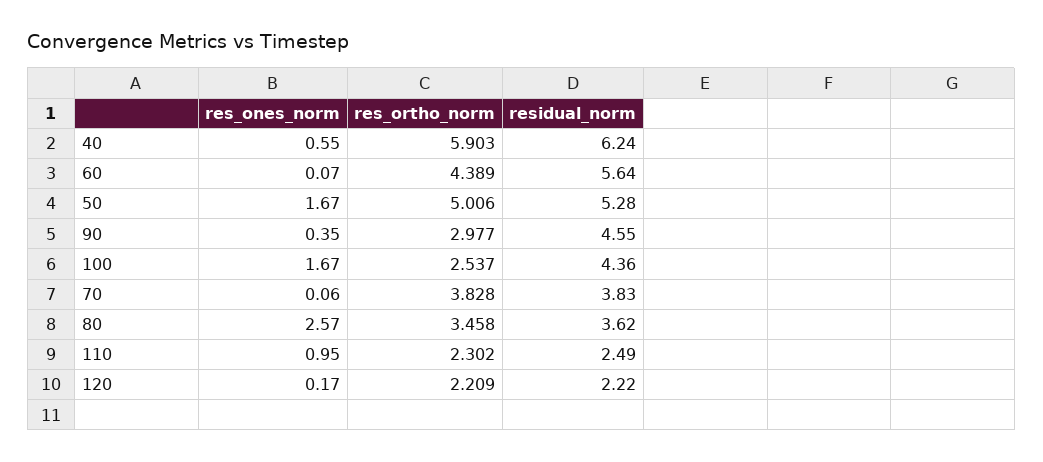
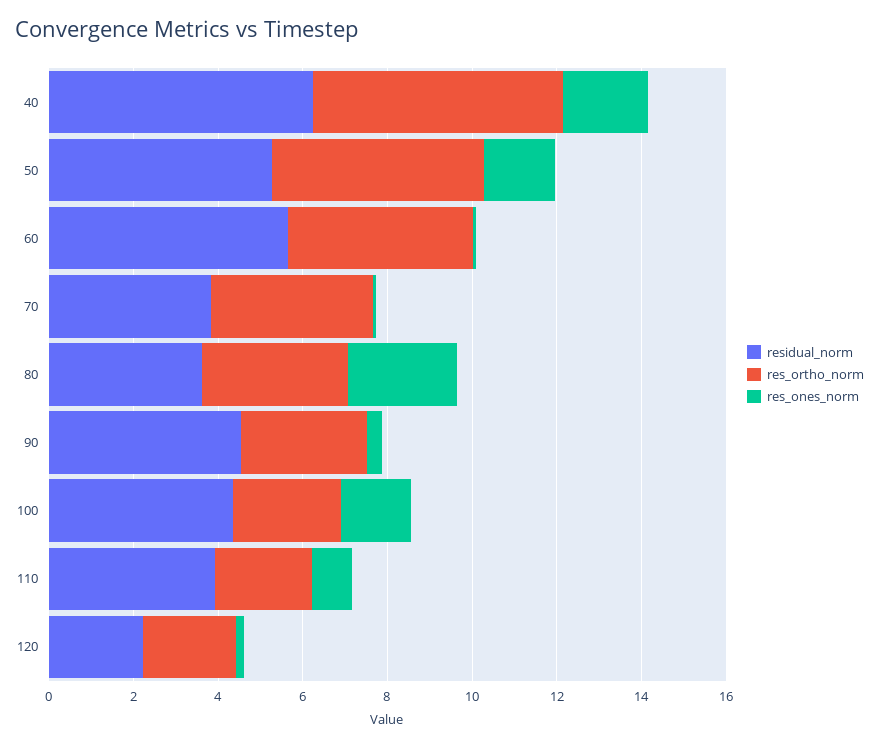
  {
    "res_ones_norm": {
-     "40": 0.55,
+     "40": 2,
      "60": 0.07,
      "50": 1.67,
      "90": 0.35,
      "100": 1.67,
      "70": 0.06,
      "80": 2.57,
      "110": 0.95,
      "120": 0.17
    },
    "res_ortho_norm": {
      "40": 5.903,
      "60": 4.389,
      "50": 5.006,
      "90": 2.977,
      "100": 2.537,
      "70": 3.828,
      "80": 3.458,
      "110": 2.302,
      "120": 2.209
    },
    "residual_norm": {
      "40": 6.24,
      "60": 5.64,
      "50": 5.28,
      "90": 4.55,
      "100": 4.36,
      "70": 3.83,
      "80": 3.62,
-     "110": 2.49,
+     "110": 4,
      "120": 2.22
    }
  }

